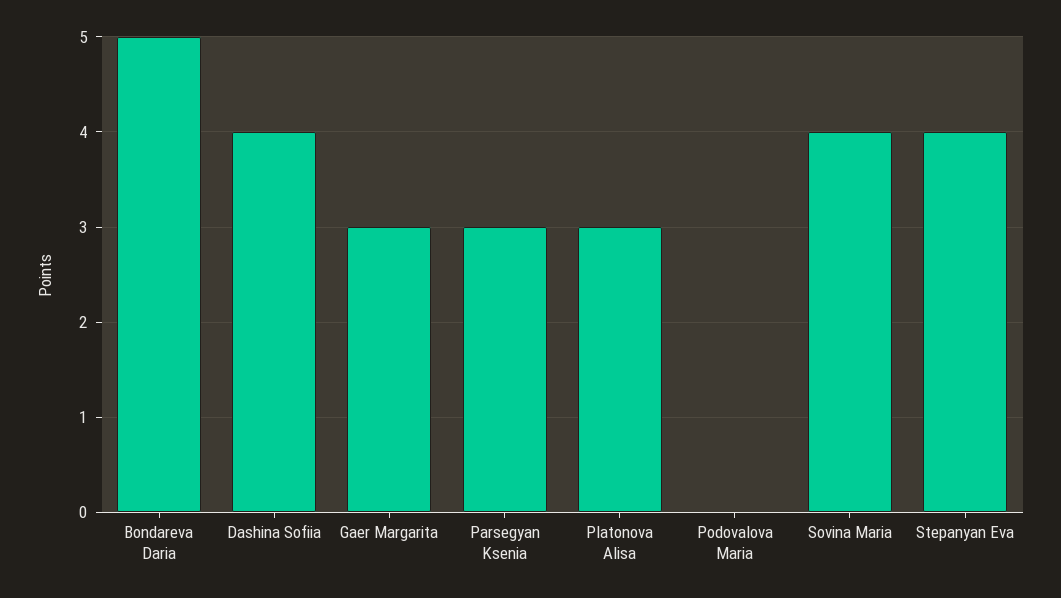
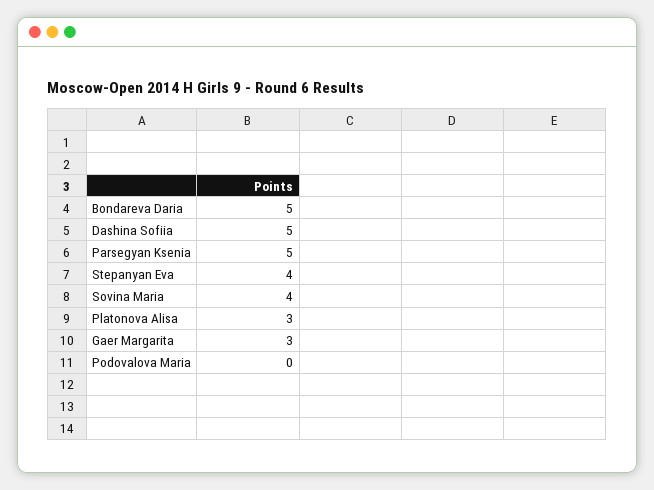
  {
    "Bondareva Daria": 5,
-   "Dashina Sofiia": 4,
+   "Dashina Sofiia": 5,
    "Gaer Margarita": 3,
-   "Parsegyan Ksenia": 3,
+   "Parsegyan Ksenia": 5,
    "Platonova Alisa": 3,
    "Podovalova Maria": 0,
    "Sovina Maria": 4,
    "Stepanyan Eva": 4
  }

